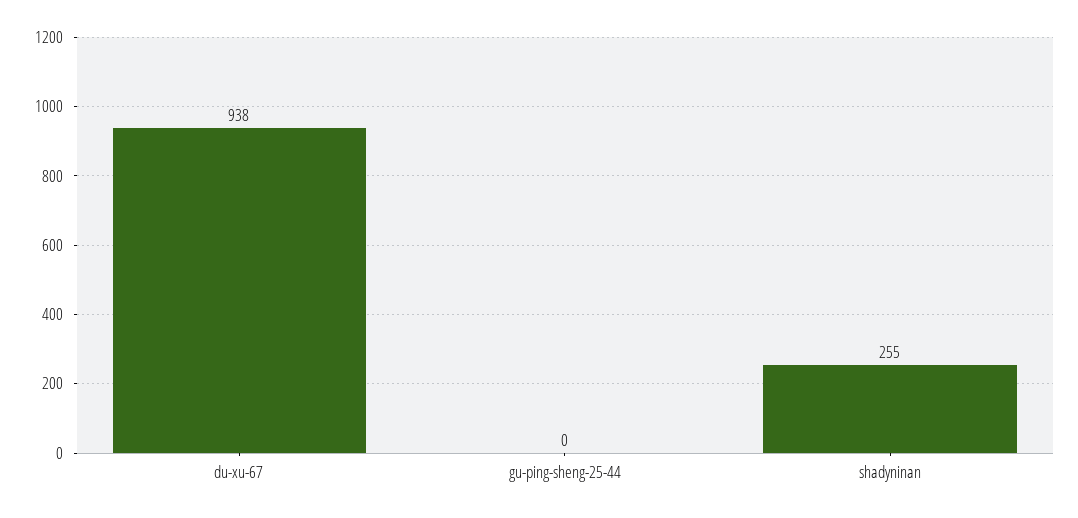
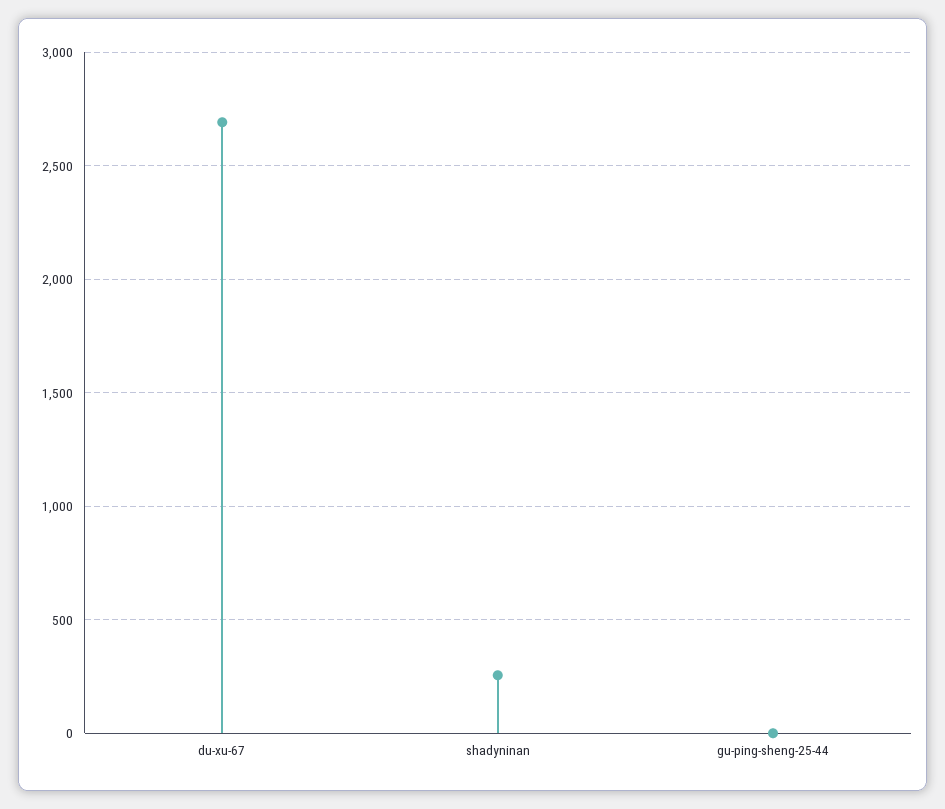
  {
-   "du-xu-67": 938,
+   "du-xu-67": 2700,
    "gu-ping-sheng-25-44": 0,
    "shadyninan": 255
  }

